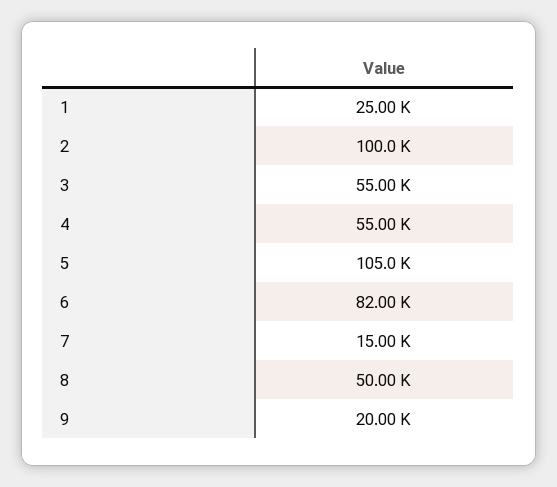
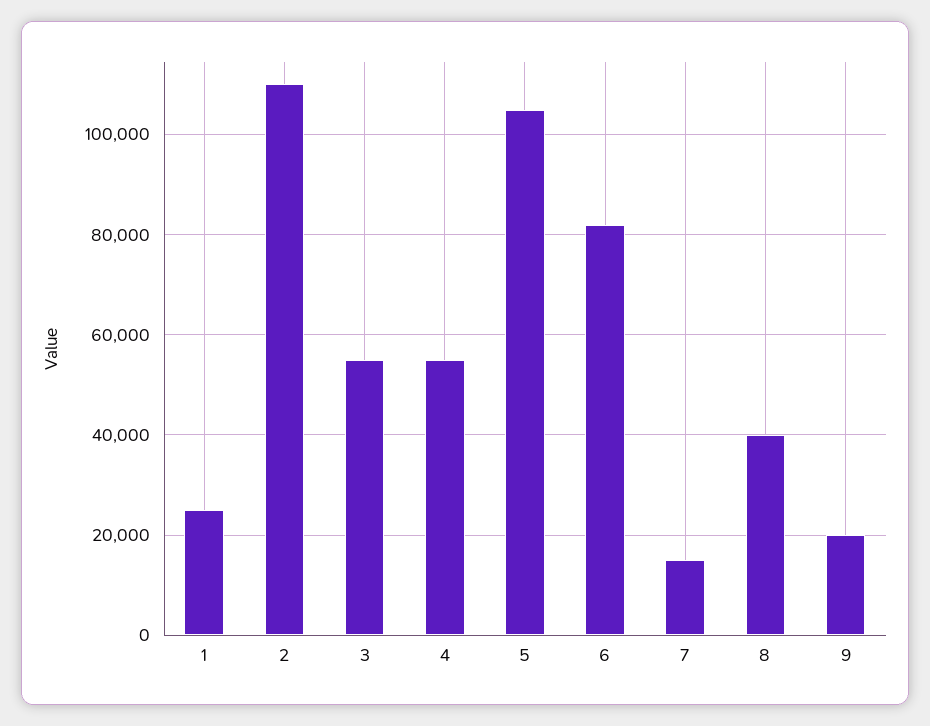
  {
    "1": 25000,
-   "2": 100000,
+   "2": 110000,
    "3": 55000,
    "4": 55000,
    "5": 105000,
    "6": 82000,
    "7": 15000,
-   "8": 50000,
+   "8": 40000,
    "9": 20000
  }

